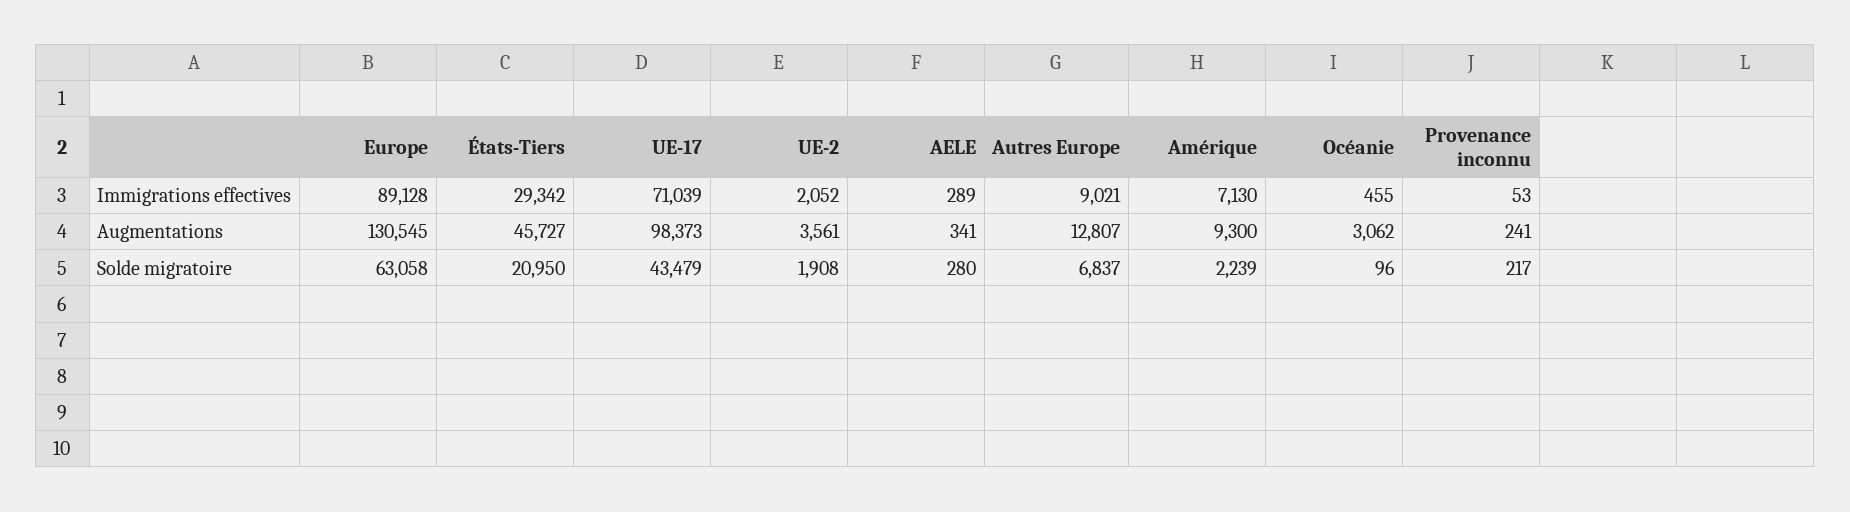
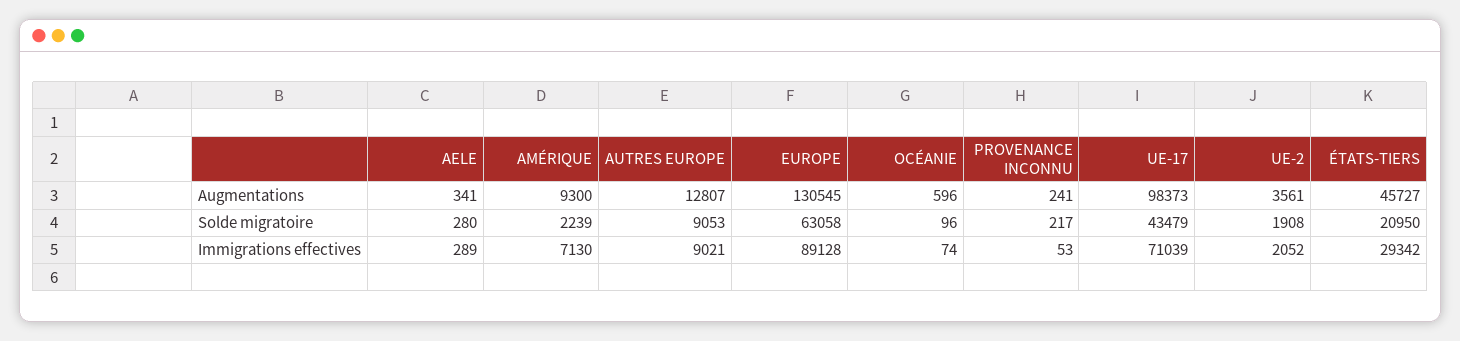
  {
    "Europe": {
      "Immigrations effectives": 89128,
      "Augmentations": 130545,
      "Solde migratoire": 63058
    },
    "États-Tiers": {
      "Immigrations effectives": 29342,
      "Augmentations": 45727,
      "Solde migratoire": 20950
    },
    "UE-17": {
      "Immigrations effectives": 71039,
      "Augmentations": 98373,
      "Solde migratoire": 43479
    },
    "UE-2": {
      "Immigrations effectives": 2052,
      "Augmentations": 3561,
      "Solde migratoire": 1908
    },
    "AELE": {
      "Immigrations effectives": 289,
      "Augmentations": 341,
      "Solde migratoire": 280
    },
    "Autres Europe": {
      "Immigrations effectives": 9021,
      "Augmentations": 12807,
-     "Solde migratoire": 6837
+     "Solde migratoire": 9053
    },
    "Amérique": {
      "Immigrations effectives": 7130,
      "Augmentations": 9300,
      "Solde migratoire": 2239
    },
    "Océanie": {
-     "Immigrations effectives": 455,
+     "Immigrations effectives": 74,
-     "Augmentations": 3062,
+     "Augmentations": 596,
      "Solde migratoire": 96
    },
    "Provenance inconnu": {
      "Immigrations effectives": 53,
      "Augmentations": 241,
      "Solde migratoire": 217
    }
  }

